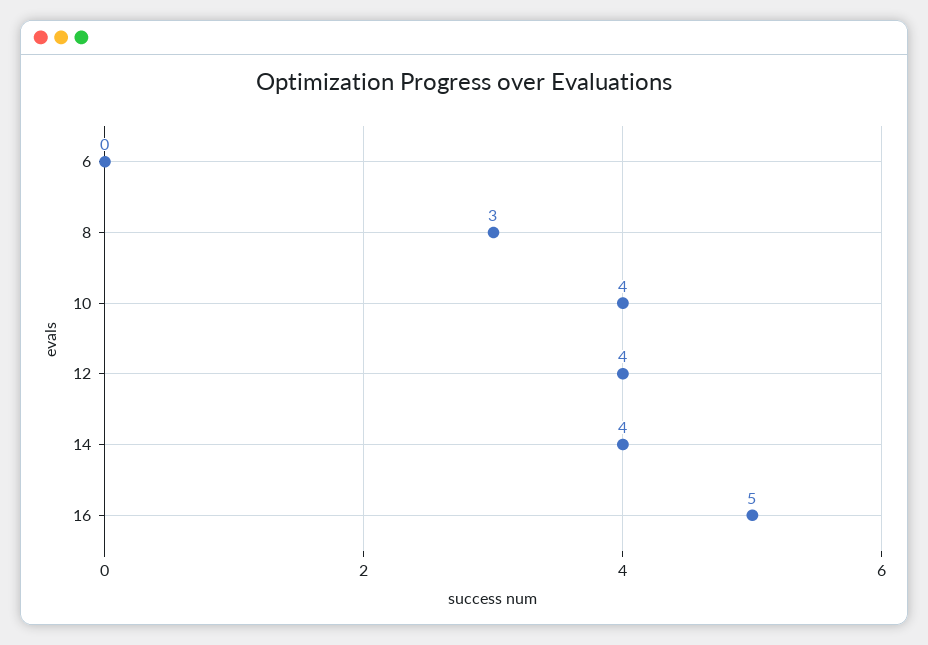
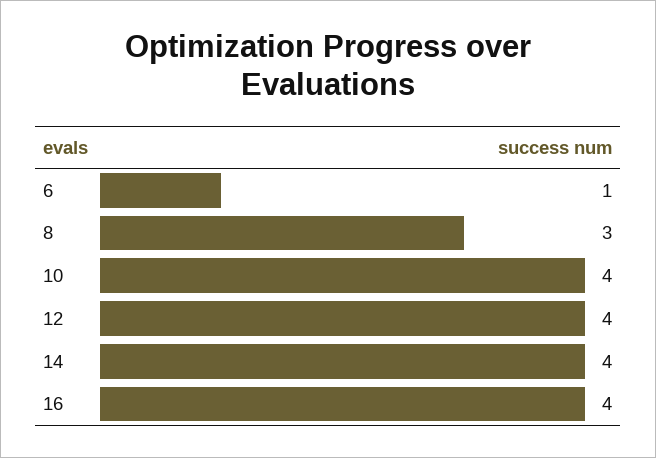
  {
-   "6": 0,
+   "6": 1,
    "8": 3,
    "10": 4,
    "12": 4,
    "14": 4,
-   "16": 5
+   "16": 4
  }

